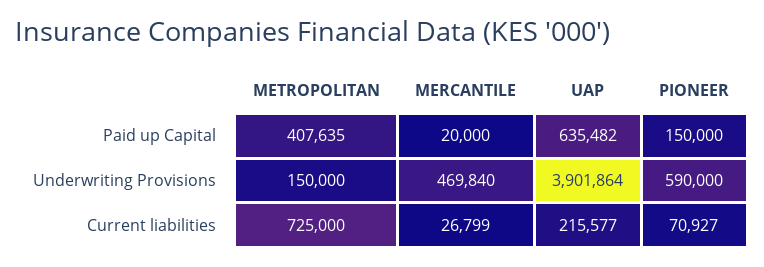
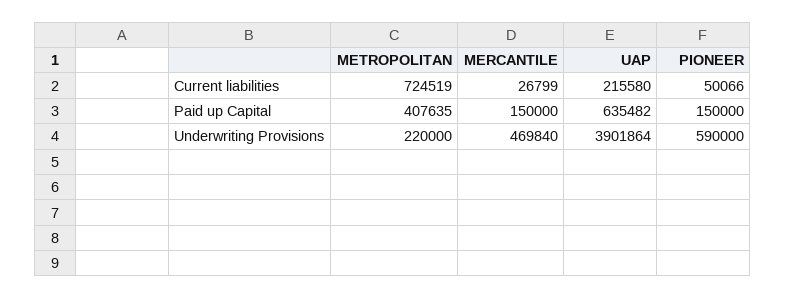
  {
    "METROPOLITAN": {
      "Paid up Capital": 407635,
-     "Underwriting Provisions": 150000,
+     "Underwriting Provisions": 220000,
-     "Current liabilities": 725000
+     "Current liabilities": 724519
    },
    "MERCANTILE": {
-     "Paid up Capital": 20000,
+     "Paid up Capital": 150000,
      "Underwriting Provisions": 469840,
      "Current liabilities": 26799
    },
    "UAP": {
      "Paid up Capital": 635482,
      "Underwriting Provisions": 3901864,
-     "Current liabilities": 215577
+     "Current liabilities": 215580
    },
    "PIONEER": {
      "Paid up Capital": 150000,
      "Underwriting Provisions": 590000,
-     "Current liabilities": 70927
+     "Current liabilities": 50066
    }
  }

